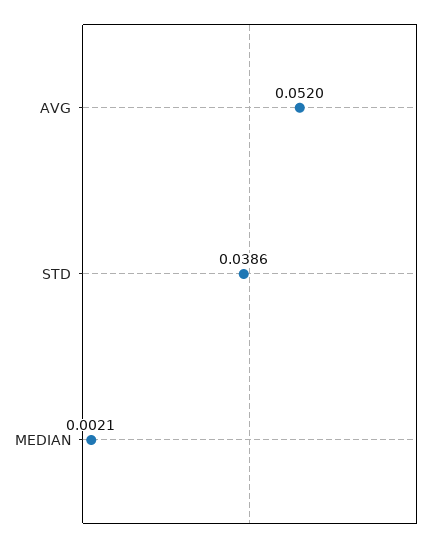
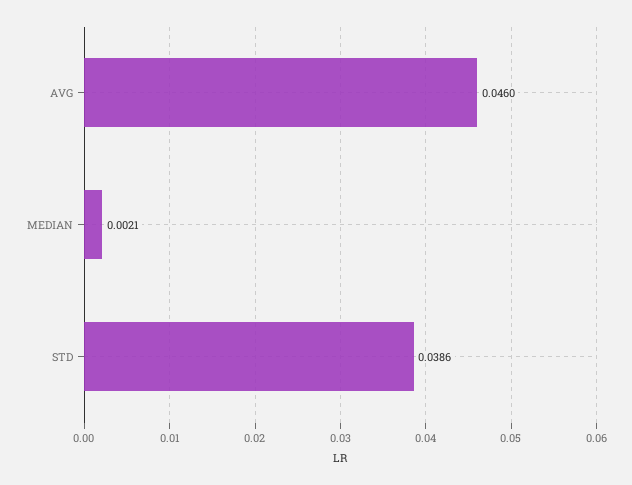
  {
-   "AVG": 0.052,
+   "AVG": 0.046,
    "STD": 0.0386,
    "MEDIAN": 0.0021
  }

